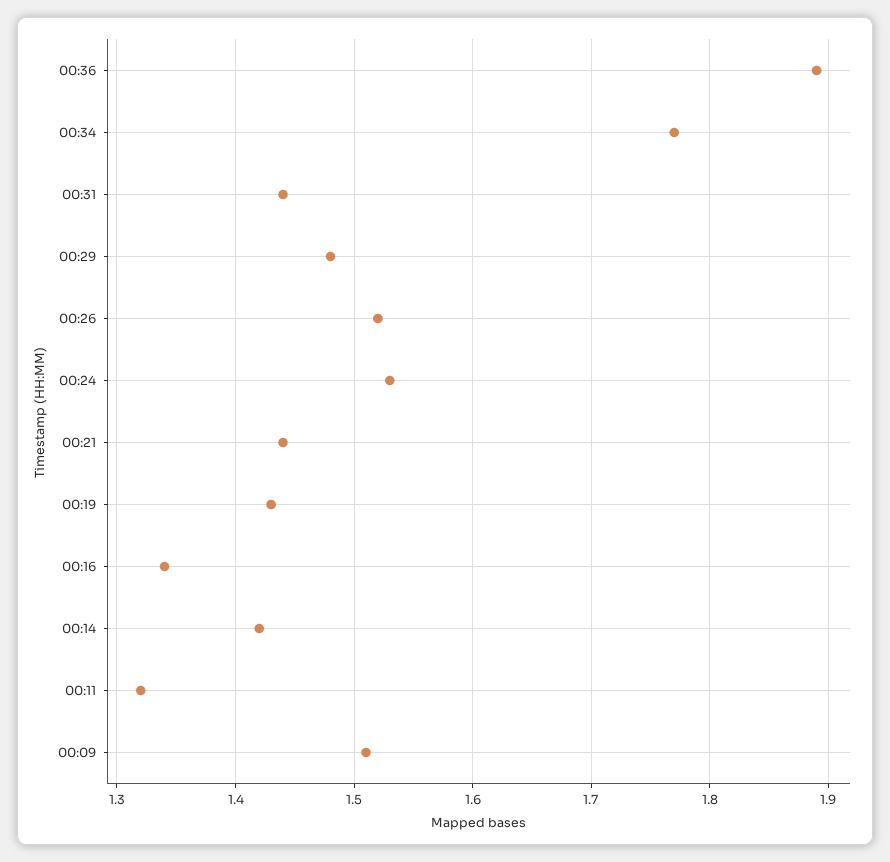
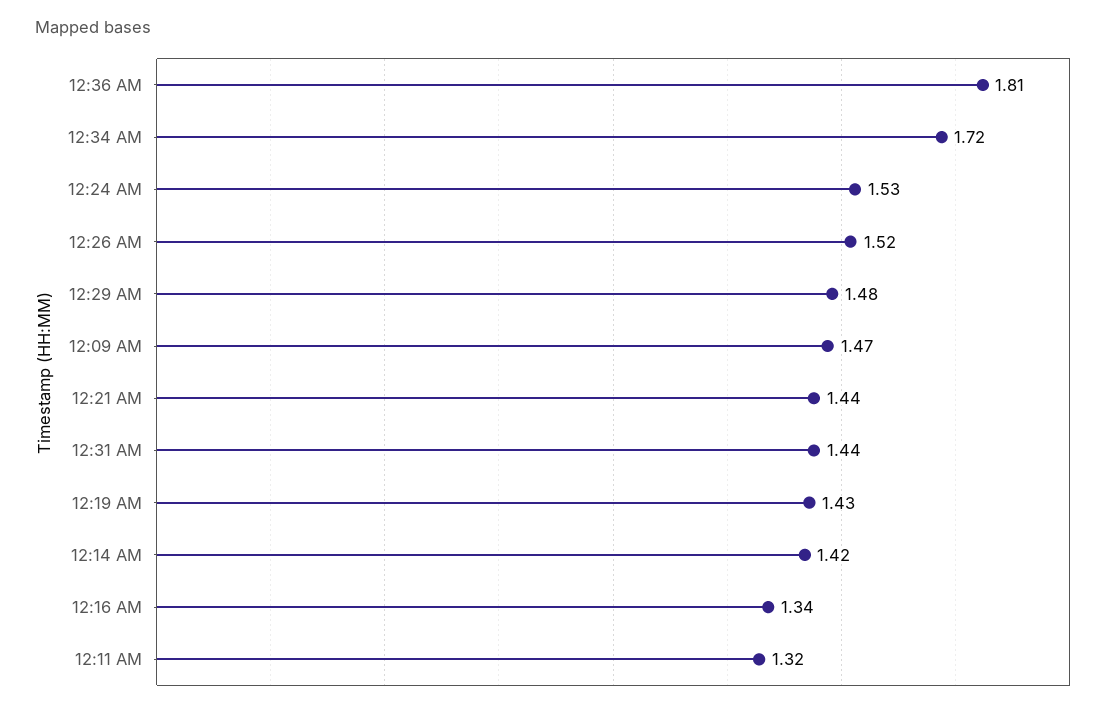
  {
-   "00:36": 1.89,
+   "00:36": 1.81,
-   "00:34": 1.77,
+   "00:34": 1.72,
    "00:31": 1.44,
    "00:29": 1.48,
    "00:26": 1.52,
    "00:24": 1.53,
    "00:21": 1.44,
    "00:19": 1.43,
    "00:16": 1.34,
    "00:14": 1.42,
    "00:11": 1.32,
-   "00:09": 1.51
+   "00:09": 1.47
  }

